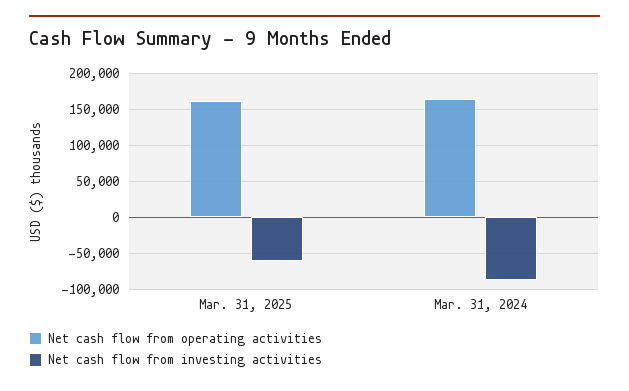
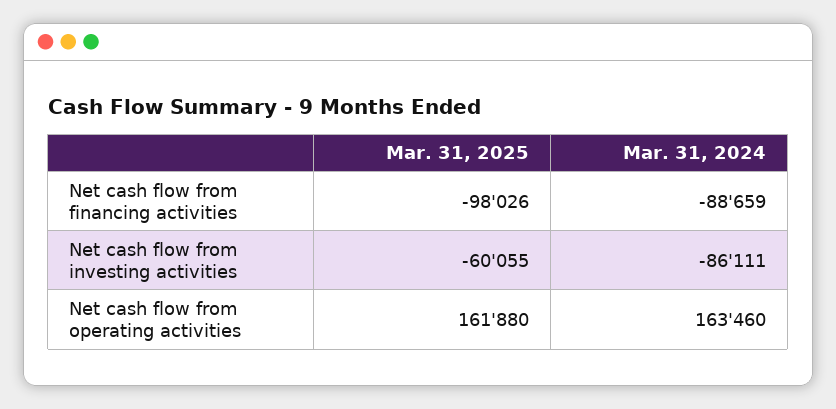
  {
    "Net cash flow from operating activities": {
      "Mar. 31, 2025": 161880,
      "Mar. 31, 2024": 163460
    },
    "Net cash flow from investing activities": {
      "Mar. 31, 2025": -60055,
      "Mar. 31, 2024": -86111
-   }
+   },
+   "Net cash flow from financing activities": {
+     "Mar. 31, 2025": -98026,
+     "Mar. 31, 2024": -88659
+   }
  }

